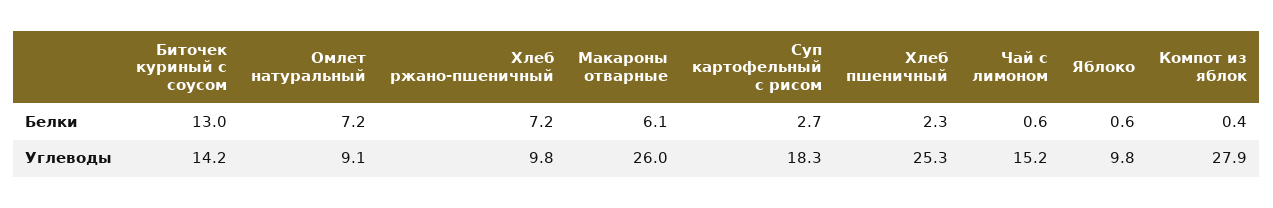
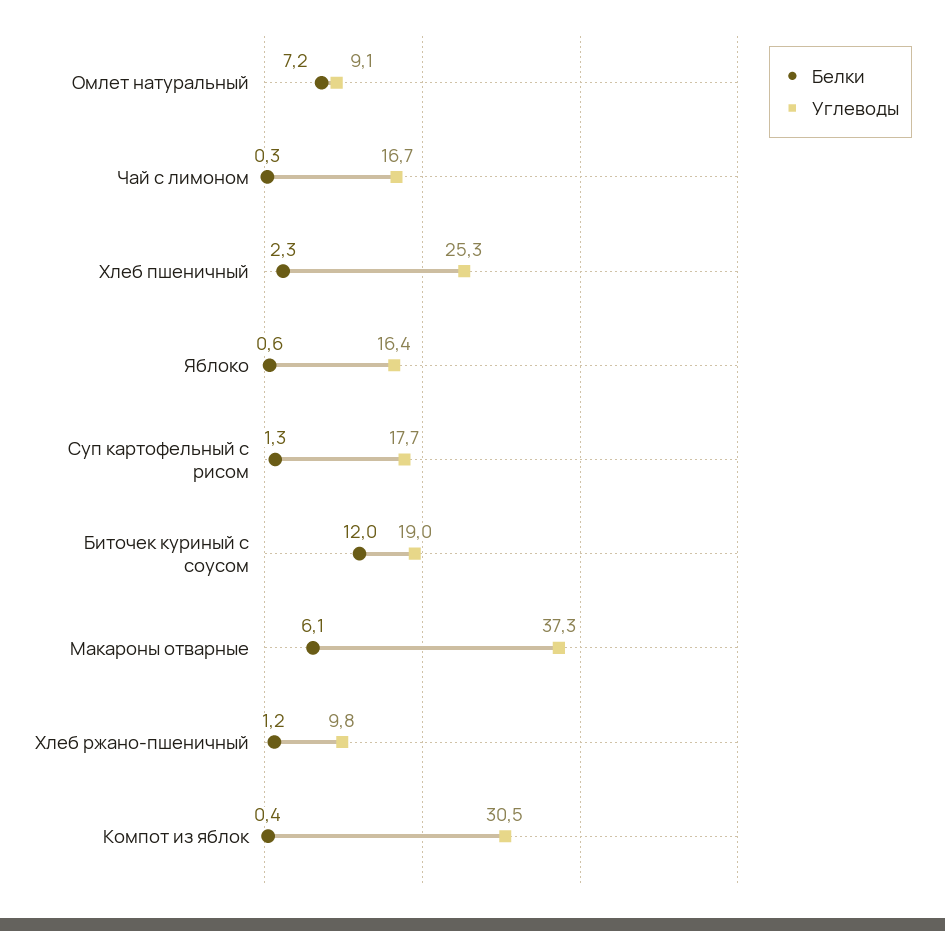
  {
    "Белки": {
-     "Биточек куриный с соусом": 13,
+     "Биточек куриный с соусом": 12,
      "Омлет натуральный": 7.2,
-     "Хлеб ржано-пшеничный": 7.2,
+     "Хлеб ржано-пшеничный": 1.2,
      "Макароны отварные": 6.1,
-     "Суп картофельный с рисом": 2.7,
+     "Суп картофельный с рисом": 1.3,
      "Хлеб пшеничный": 2.3,
-     "Чай с лимоном": 0.6,
+     "Чай с лимоном": 0.3,
      "Яблоко": 0.6,
      "Компот из яблок": 0.4
    },
    "Углеводы": {
-     "Биточек куриный с соусом": 14.2,
+     "Биточек куриный с соусом": 19,
      "Омлет натуральный": 9.1,
      "Хлеб ржано-пшеничный": 9.8,
-     "Макароны отварные": 26,
+     "Макароны отварные": 37.3,
-     "Суп картофельный с рисом": 18.3,
+     "Суп картофельный с рисом": 17.7,
      "Хлеб пшеничный": 25.3,
-     "Чай с лимоном": 15.2,
+     "Чай с лимоном": 16.7,
-     "Яблоко": 9.8,
+     "Яблоко": 16.4,
-     "Компот из яблок": 27.9
+     "Компот из яблок": 30.5
    }
  }

